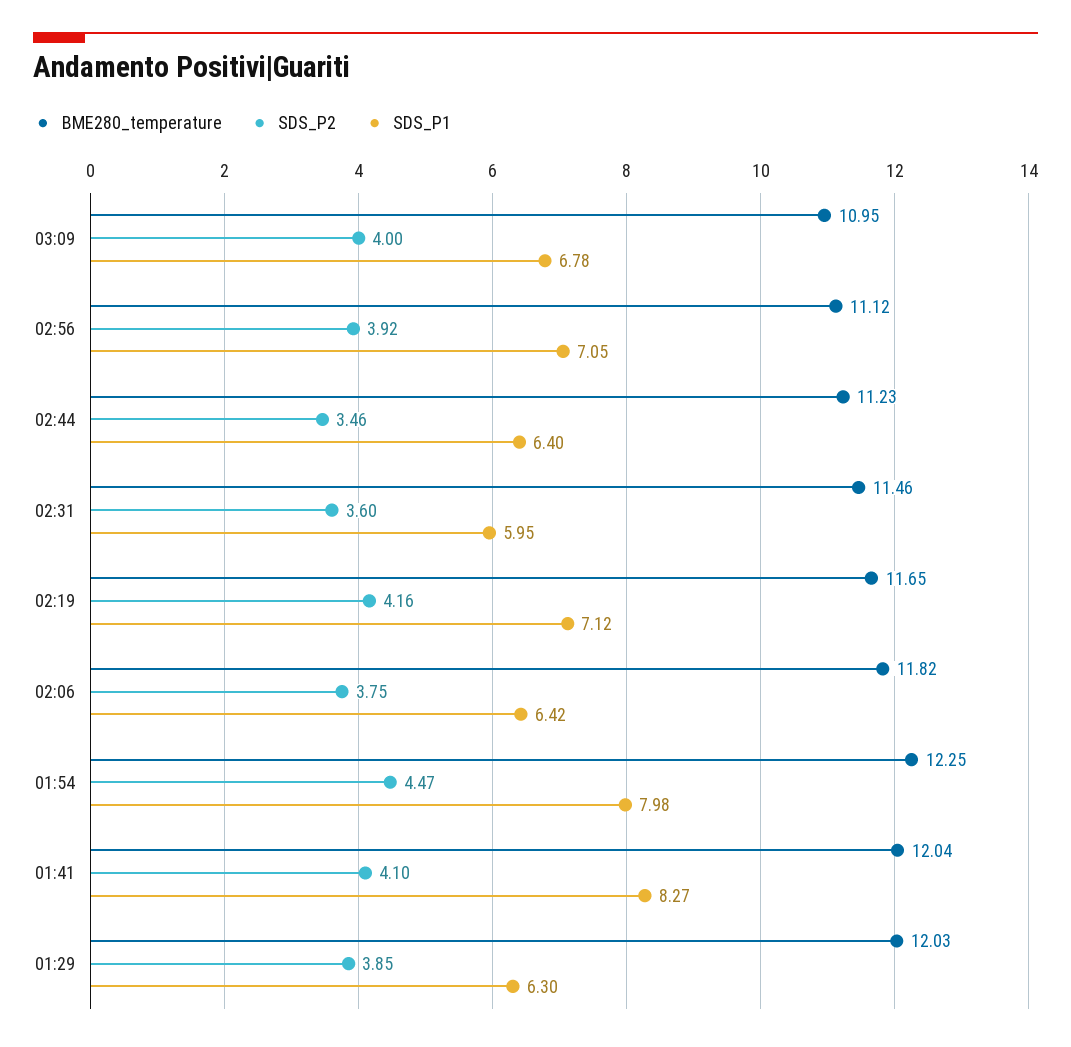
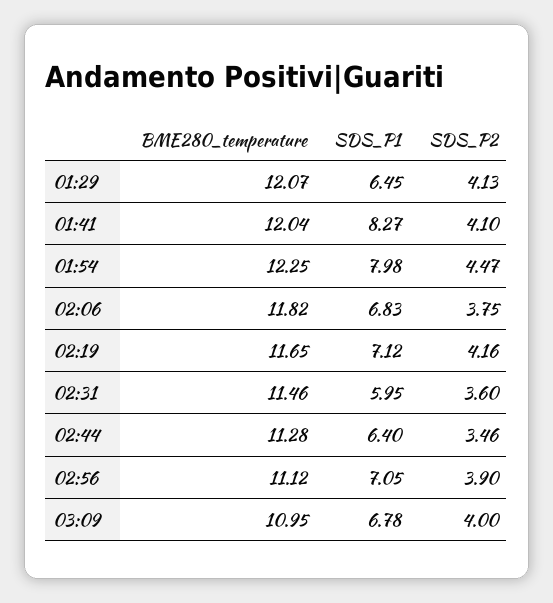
  {
    "BME280_temperature": {
      "03:09": 10.95,
      "02:56": 11.12,
-     "02:44": 11.23,
+     "02:44": 11.28,
      "02:31": 11.46,
      "02:19": 11.65,
      "02:06": 11.82,
      "01:54": 12.25,
      "01:41": 12.04,
-     "01:29": 12.03
+     "01:29": 12.07
    },
    "SDS_P2": {
      "03:09": 4,
-     "02:56": 3.92,
+     "02:56": 3.9,
      "02:44": 3.46,
      "02:31": 3.6,
      "02:19": 4.16,
      "02:06": 3.75,
      "01:54": 4.47,
      "01:41": 4.1,
-     "01:29": 3.85
+     "01:29": 4.13
    },
    "SDS_P1": {
      "03:09": 6.78,
      "02:56": 7.05,
      "02:44": 6.4,
      "02:31": 5.95,
      "02:19": 7.12,
-     "02:06": 6.42,
+     "02:06": 6.83,
      "01:54": 7.98,
      "01:41": 8.27,
-     "01:29": 6.3
+     "01:29": 6.45
    }
  }

